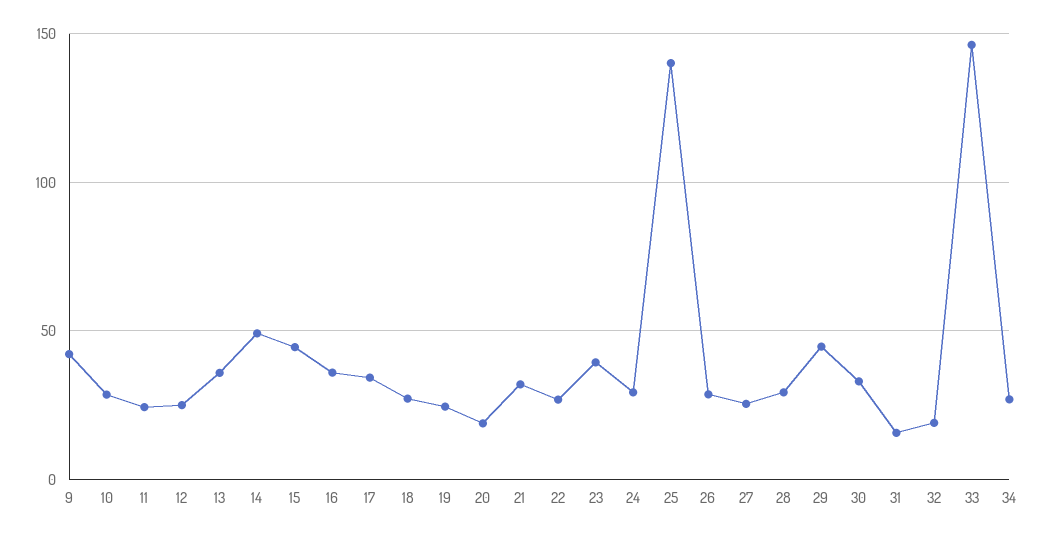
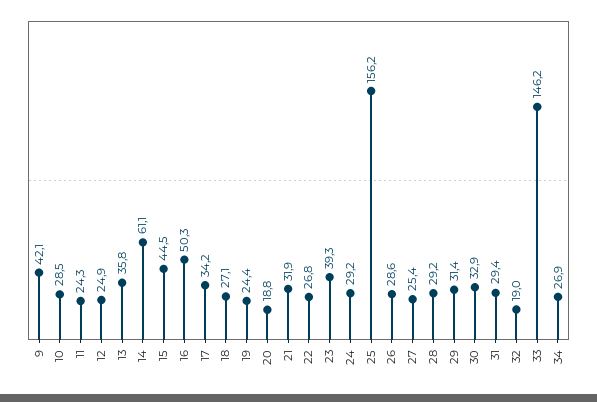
  {
    "9": 42.1,
    "10": 28.5,
    "11": 24.3,
    "12": 24.9,
    "13": 35.8,
-   "14": 50,
+   "14": 61.1,
    "15": 44.5,
-   "16": 35,
+   "16": 50.3,
    "17": 34.2,
    "18": 27.1,
    "19": 24.4,
    "20": 18.8,
    "21": 31.9,
    "22": 26.8,
    "23": 39.3,
    "24": 29.2,
-   "25": 140,
+   "25": 156.2,
    "26": 28.6,
    "27": 25.4,
    "28": 29.2,
-   "29": 45,
+   "29": 31.4,
    "30": 32.9,
-   "31": 15,
+   "31": 29.4,
    "32": 19,
    "33": 146.2,
    "34": 26.9
  }

